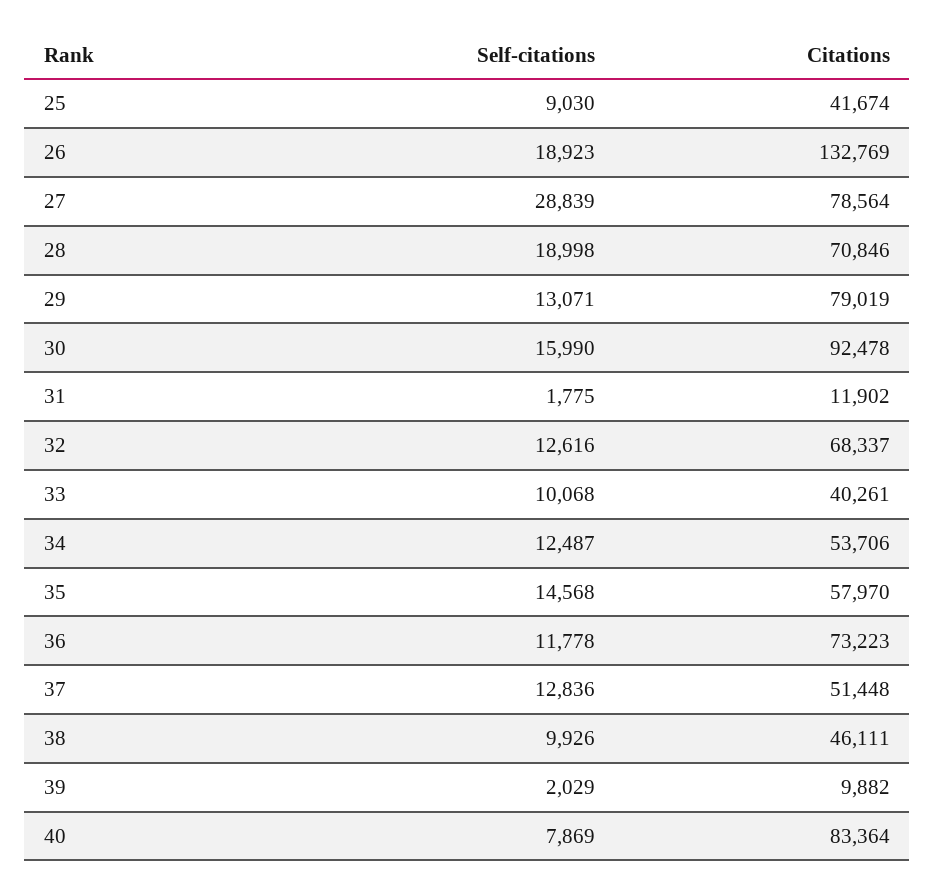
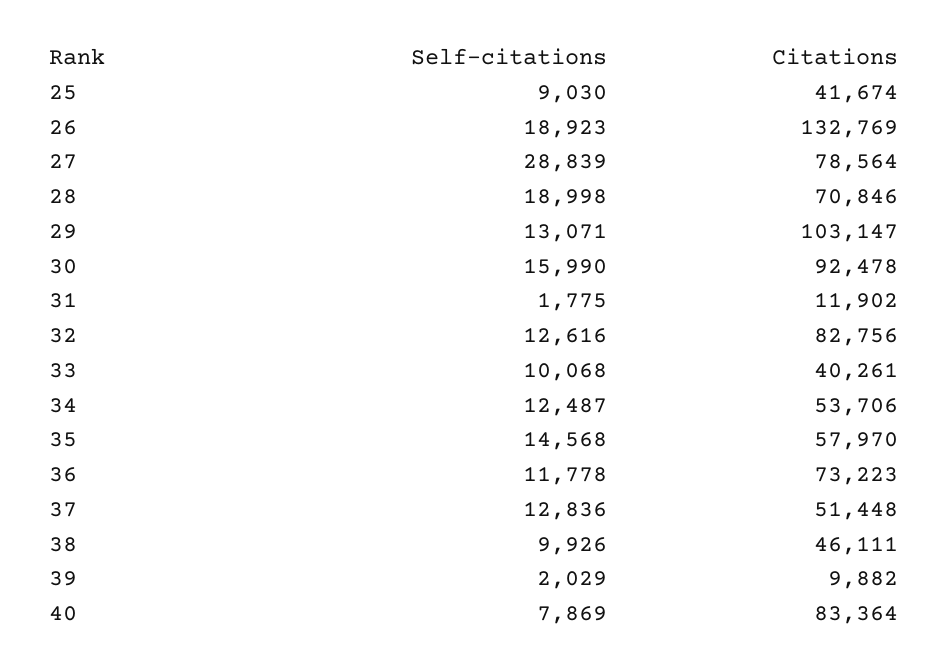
  {
    "Self-citations": {
      "25": 9030,
      "26": 18923,
      "27": 28839,
      "28": 18998,
      "29": 13071,
      "30": 15990,
      "31": 1775,
      "32": 12616,
      "33": 10068,
      "34": 12487,
      "35": 14568,
      "36": 11778,
      "37": 12836,
      "38": 9926,
      "39": 2029,
      "40": 7869
    },
    "Citations": {
      "25": 41674,
      "26": 132769,
      "27": 78564,
      "28": 70846,
-     "29": 79019,
+     "29": 103147,
      "30": 92478,
      "31": 11902,
-     "32": 68337,
+     "32": 82756,
      "33": 40261,
      "34": 53706,
      "35": 57970,
      "36": 73223,
      "37": 51448,
      "38": 46111,
      "39": 9882,
      "40": 83364
    }
  }

